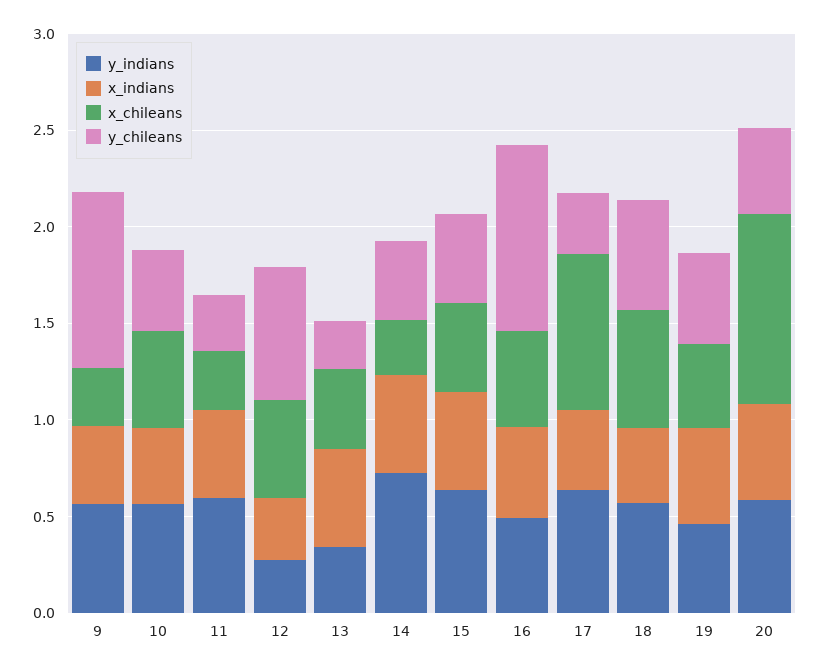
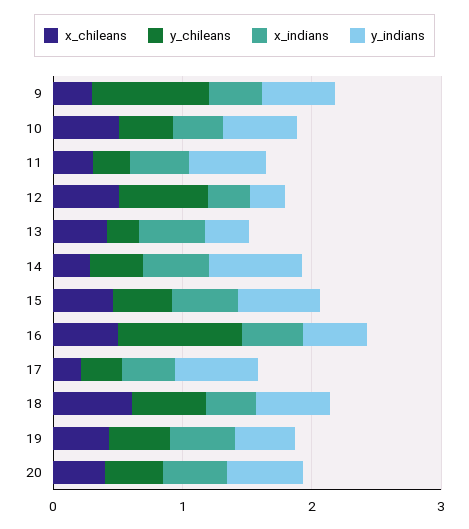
  {
    "y_indians": {
      "9": 0.6,
      "10": 0.6,
      "11": 0.6,
      "12": 0.3,
      "13": 0.3,
      "14": 0.7,
      "15": 0.6,
      "16": 0.5,
      "17": 0.6,
      "18": 0.6,
      "19": 0.5,
      "20": 0.6
    },
    "x_indians": {
      "9": 0.4,
      "10": 0.4,
      "11": 0.5,
      "12": 0.3,
      "13": 0.5,
      "14": 0.5,
      "15": 0.5,
      "16": 0.5,
      "17": 0.4,
      "18": 0.4,
      "19": 0.5,
      "20": 0.5
    },
    "x_chileans": {
      "9": 0.3,
      "10": 0.5,
      "11": 0.3,
      "12": 0.5,
      "13": 0.4,
      "14": 0.3,
      "15": 0.5,
      "16": 0.5,
-     "17": 0.8,
+     "17": 0.2,
      "18": 0.6,
      "19": 0.4,
-     "20": 1
+     "20": 0.4
    },
    "y_chileans": {
      "9": 0.9,
      "10": 0.4,
      "11": 0.3,
      "12": 0.7,
      "13": 0.2,
      "14": 0.4,
      "15": 0.5,
      "16": 1,
      "17": 0.3,
      "18": 0.6,
      "19": 0.5,
      "20": 0.4
    }
  }

